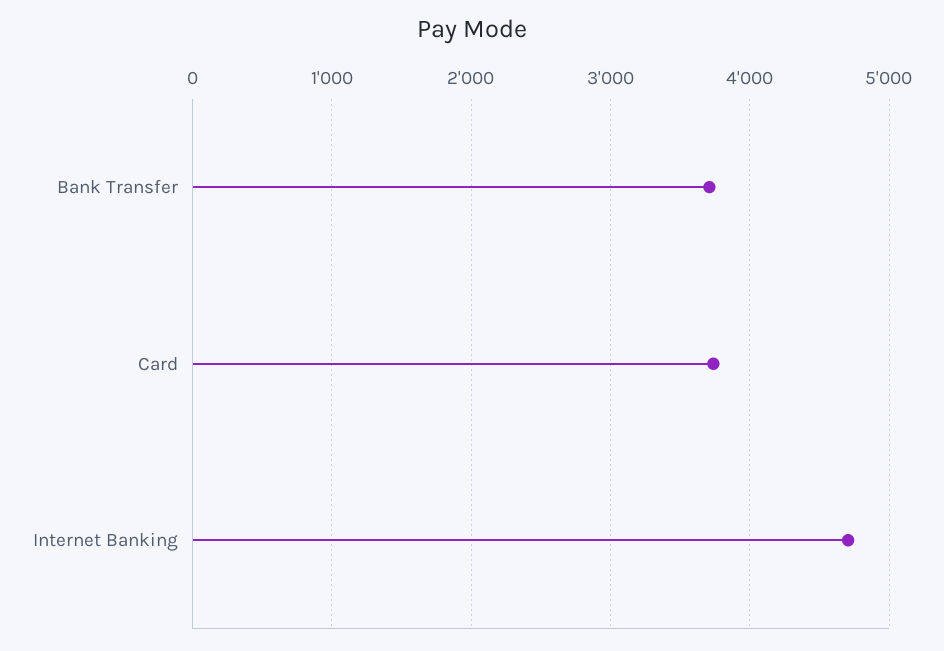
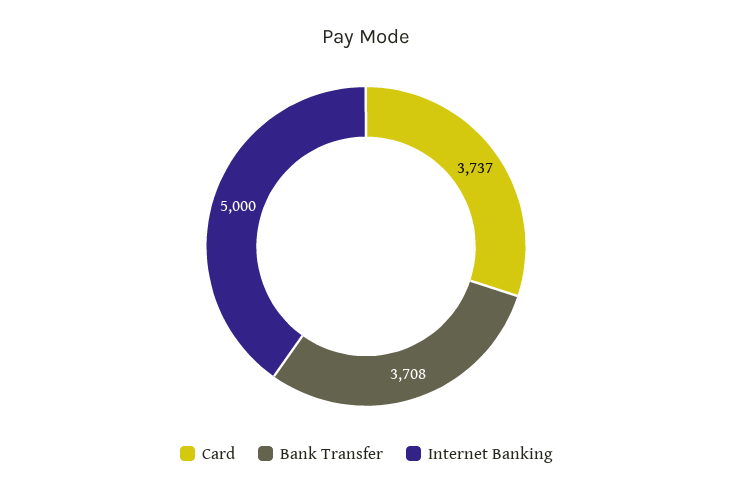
  {
    "Bank Transfer": 3708,
    "Card": 3737,
-   "Internet Banking": 4700
+   "Internet Banking": 5000
  }

